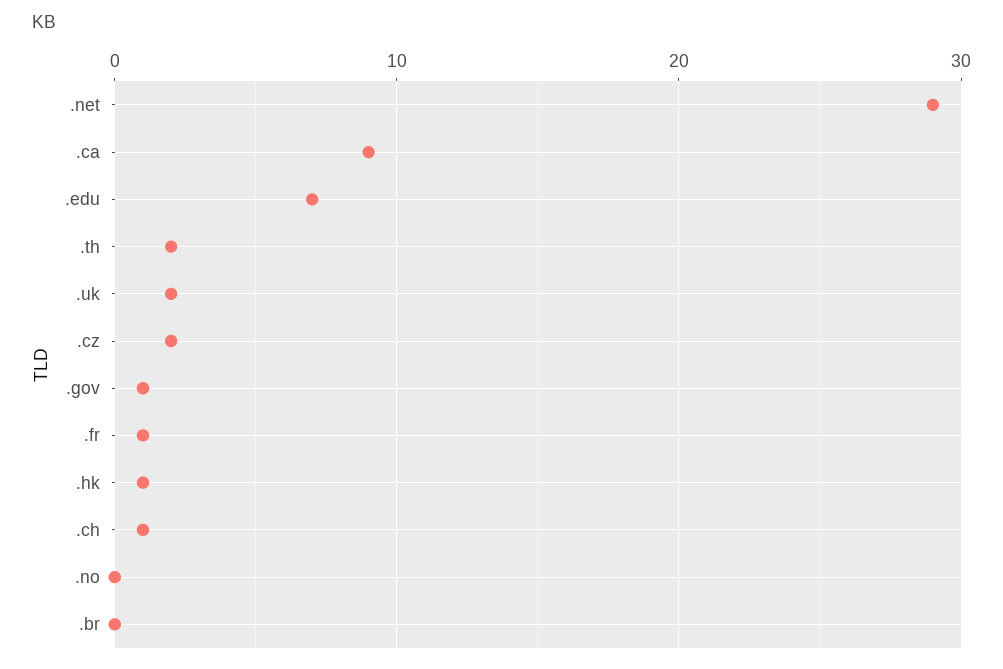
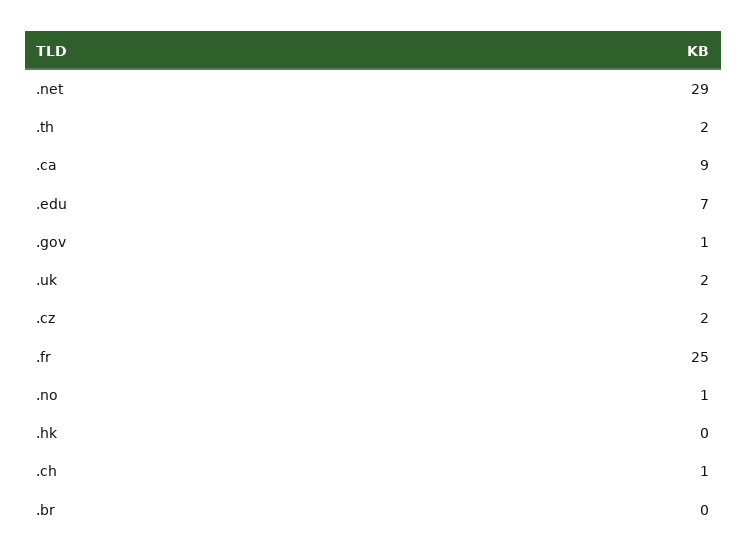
  {
    ".net": 29,
    ".ca": 9,
    ".edu": 7,
    ".th": 2,
    ".uk": 2,
    ".cz": 2,
    ".gov": 1,
-   ".fr": 1,
+   ".fr": 25,
-   ".hk": 1,
+   ".hk": 0,
    ".ch": 1,
-   ".no": 0,
+   ".no": 1,
    ".br": 0
  }

